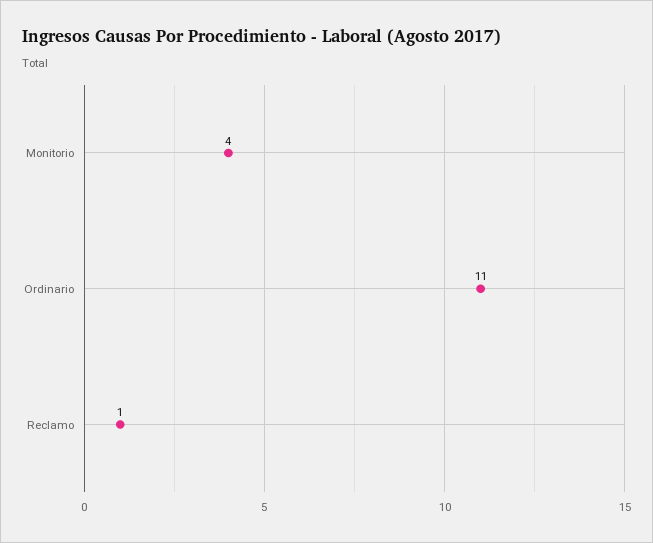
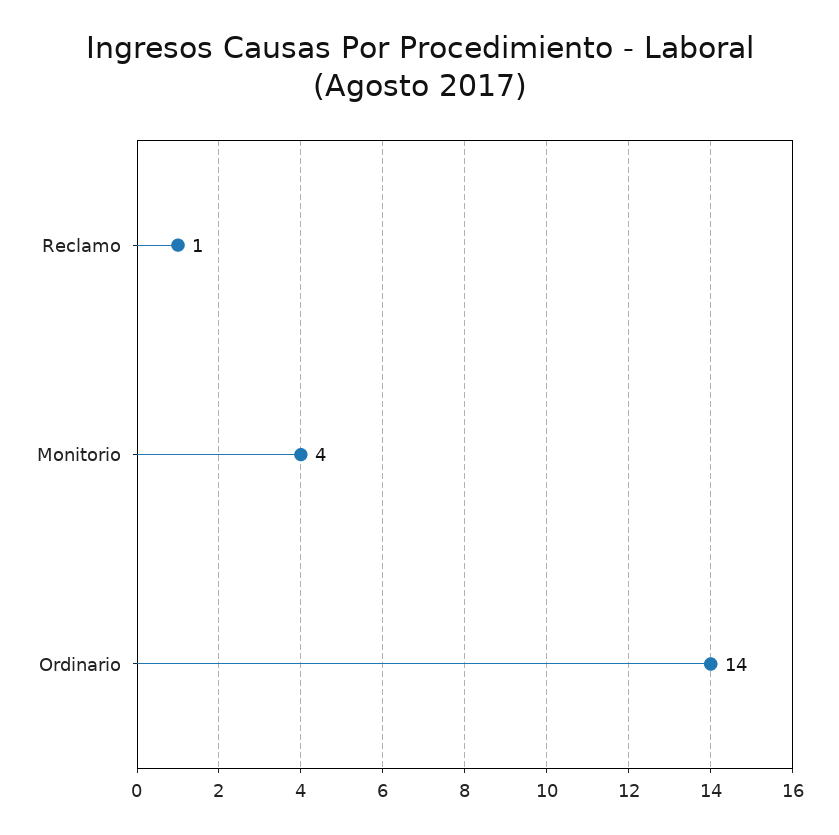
  {
    "Monitorio": 4,
-   "Ordinario": 11,
+   "Ordinario": 14,
    "Reclamo": 1
  }

